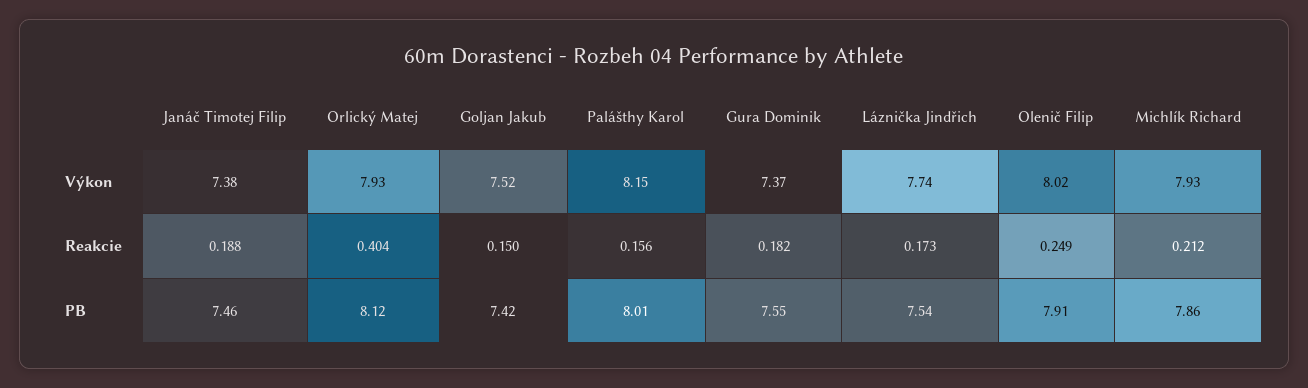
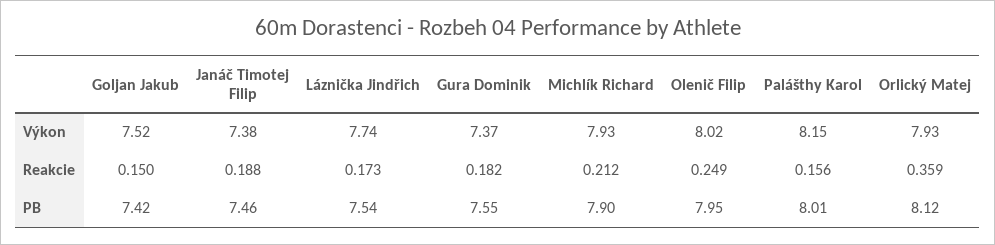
  {
    "Janáč Timotej Filip": {
      "Výkon": 7.38,
      "Reakcie": 0.188,
      "PB": 7.46
    },
    "Orlický Matej": {
      "Výkon": 7.93,
-     "Reakcie": 0.404,
+     "Reakcie": 0.359,
      "PB": 8.12
    },
    "Goljan Jakub": {
      "Výkon": 7.52,
      "Reakcie": 0.15,
      "PB": 7.42
    },
    "Palášthy Karol": {
      "Výkon": 8.15,
      "Reakcie": 0.156,
      "PB": 8.01
    },
    "Gura Dominik": {
      "Výkon": 7.37,
      "Reakcie": 0.182,
      "PB": 7.55
    },
    "Láznička Jindřich": {
      "Výkon": 7.74,
      "Reakcie": 0.173,
      "PB": 7.54
    },
    "Olenič Filip": {
      "Výkon": 8.02,
      "Reakcie": 0.249,
-     "PB": 7.91
+     "PB": 7.95
    },
    "Michlík Richard": {
      "Výkon": 7.93,
      "Reakcie": 0.212,
-     "PB": 7.86
+     "PB": 7.9
    }
  }

